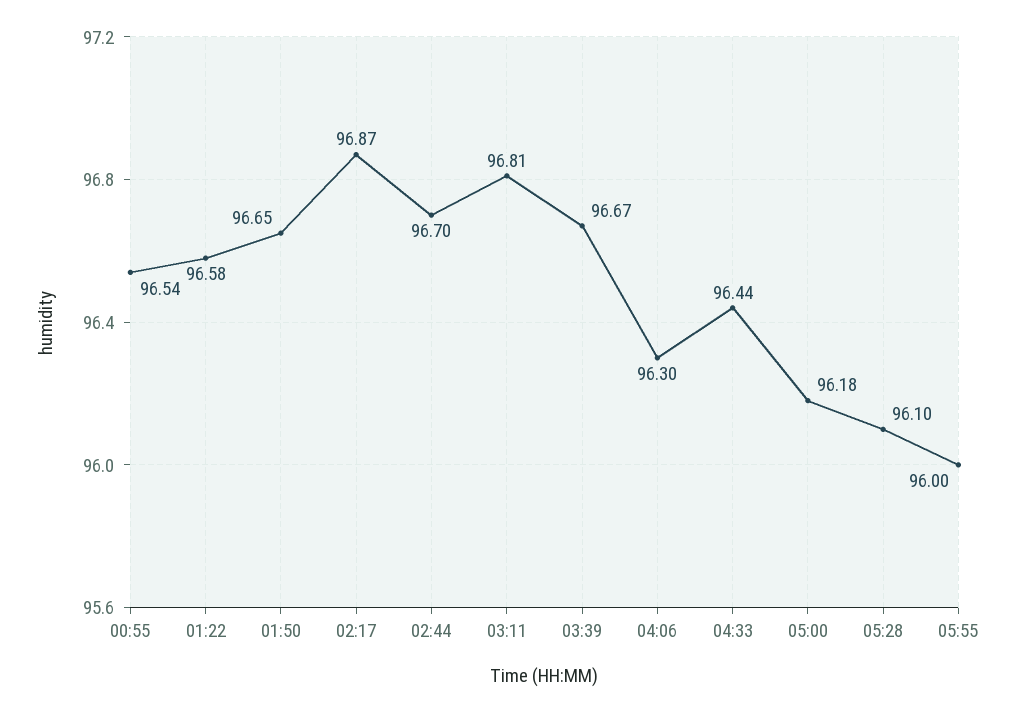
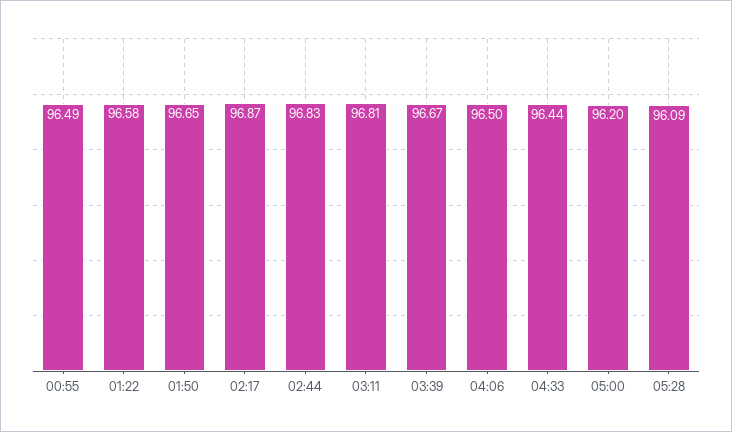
  {
-   "00:55": 96.54,
+   "00:55": 96.49,
    "01:22": 96.58,
    "01:50": 96.65,
    "02:17": 96.87,
-   "02:44": 96.7,
+   "02:44": 96.83,
    "03:11": 96.81,
    "03:39": 96.67,
-   "04:06": 96.3,
+   "04:06": 96.5,
    "04:33": 96.44,
-   "05:00": 96.18,
+   "05:00": 96.2,
-   "05:28": 96.1,
+   "05:28": 96.09
-   "05:55": 96
  }

